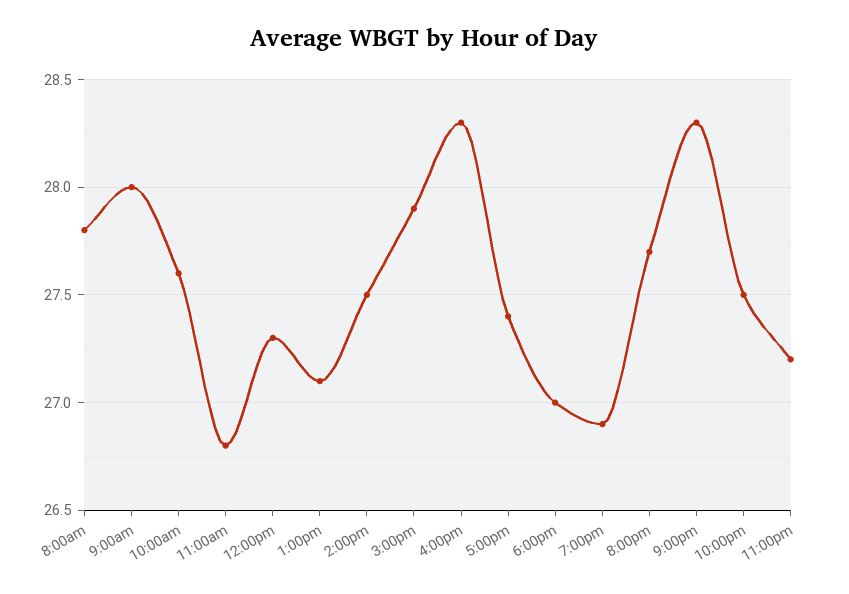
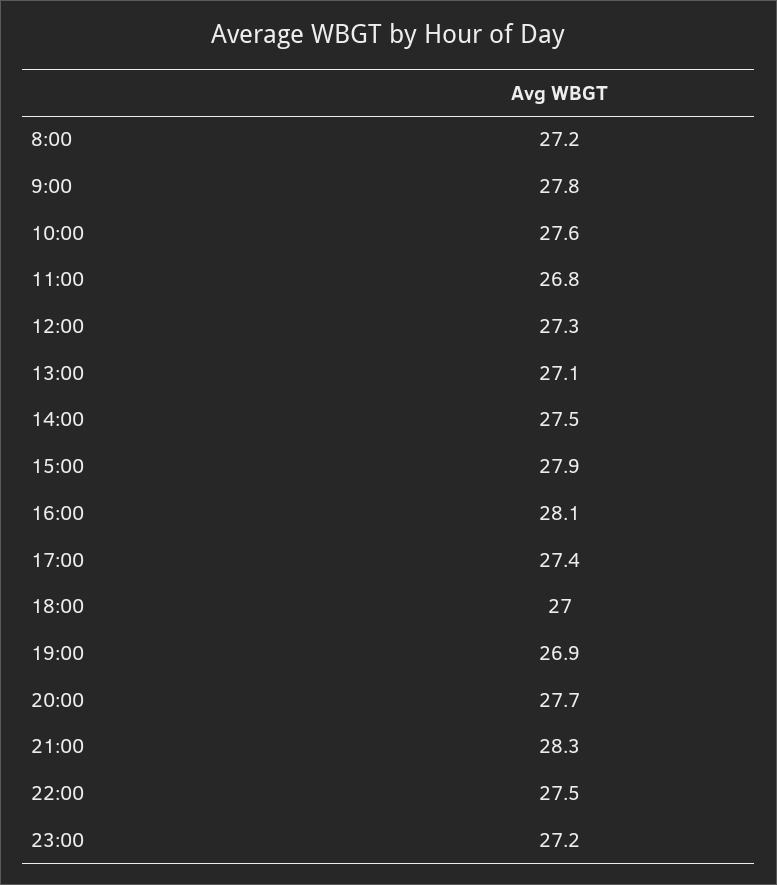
  {
-   "8:00am": 27.8,
+   "8:00am": 27.2,
-   "9:00am": 28,
+   "9:00am": 27.8,
    "10:00am": 27.6,
    "11:00am": 26.8,
    "12:00pm": 27.3,
    "1:00pm": 27.1,
    "2:00pm": 27.5,
    "3:00pm": 27.9,
-   "4:00pm": 28.3,
+   "4:00pm": 28.1,
    "5:00pm": 27.4,
    "6:00pm": 27,
    "7:00pm": 26.9,
    "8:00pm": 27.7,
    "9:00pm": 28.3,
    "10:00pm": 27.5,
    "11:00pm": 27.2
  }

